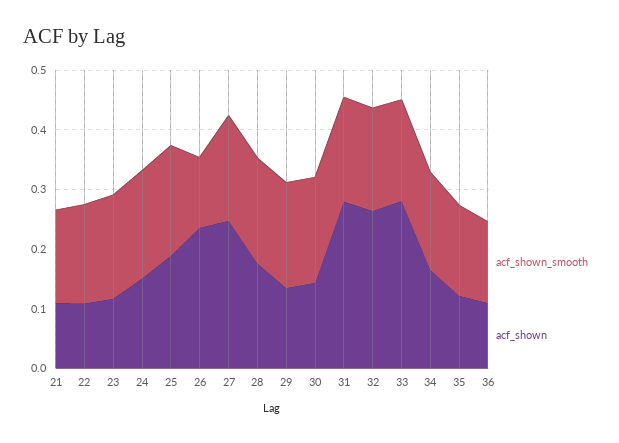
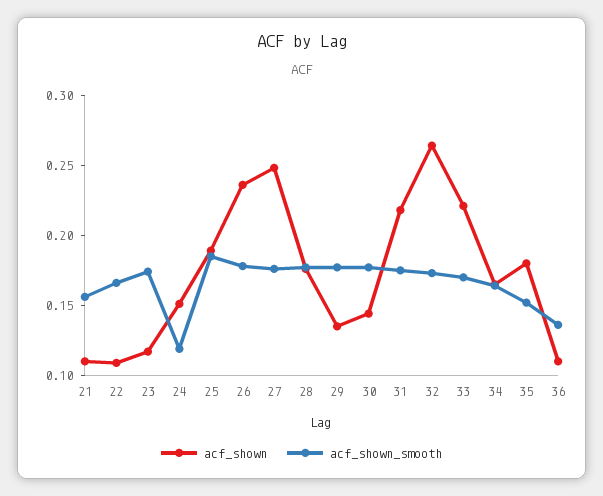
  {
    "acf_shown_smooth": {
      "21": 0.16,
      "22": 0.17,
      "23": 0.17,
-     "24": 0.18,
+     "24": 0.12,
      "25": 0.19,
-     "26": 0.12,
+     "26": 0.18,
      "27": 0.18,
      "28": 0.18,
      "29": 0.18,
      "30": 0.18,
      "31": 0.18,
      "32": 0.17,
      "33": 0.17,
      "34": 0.16,
      "35": 0.15,
      "36": 0.14
    },
    "acf_shown": {
      "21": 0.11,
      "22": 0.11,
      "23": 0.12,
      "24": 0.15,
      "25": 0.19,
      "26": 0.24,
      "27": 0.25,
      "28": 0.18,
      "29": 0.14,
      "30": 0.14,
-     "31": 0.28,
+     "31": 0.22,
      "32": 0.26,
-     "33": 0.28,
+     "33": 0.22,
      "34": 0.17,
-     "35": 0.12,
+     "35": 0.18,
      "36": 0.11
    }
  }

